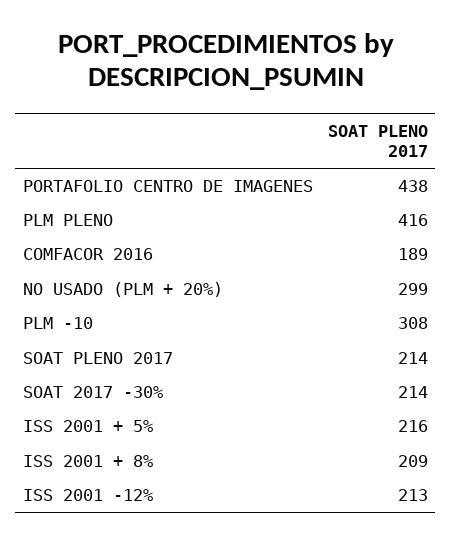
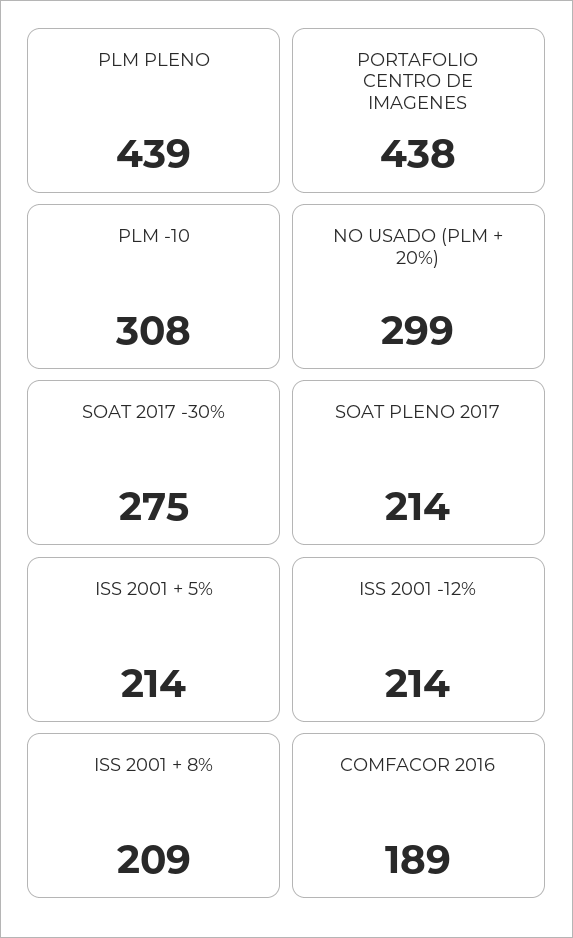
  {
    "PORTAFOLIO CENTRO DE IMAGENES": 438,
-   "PLM PLENO": 416,
+   "PLM PLENO": 439,
    "COMFACOR 2016": 189,
    "NO USADO (PLM + 20%)": 299,
    "PLM -10": 308,
    "SOAT PLENO 2017": 214,
-   "SOAT 2017 -30%": 214,
+   "SOAT 2017 -30%": 275,
-   "ISS 2001 + 5%": 216,
+   "ISS 2001 + 5%": 214,
    "ISS 2001 + 8%": 209,
-   "ISS 2001 -12%": 213
+   "ISS 2001 -12%": 214
  }

